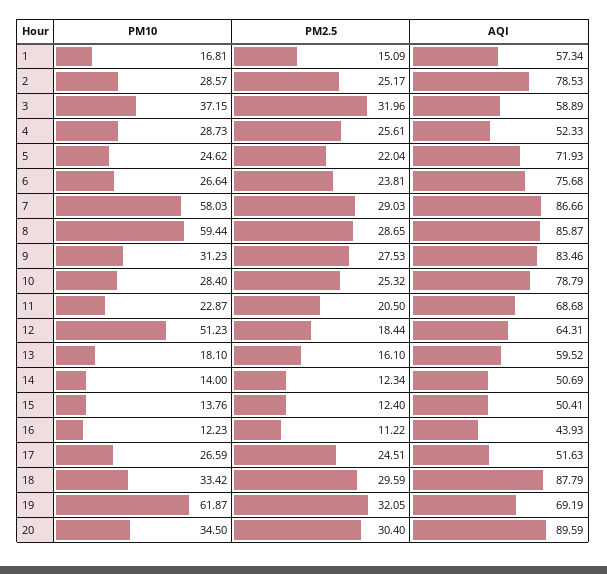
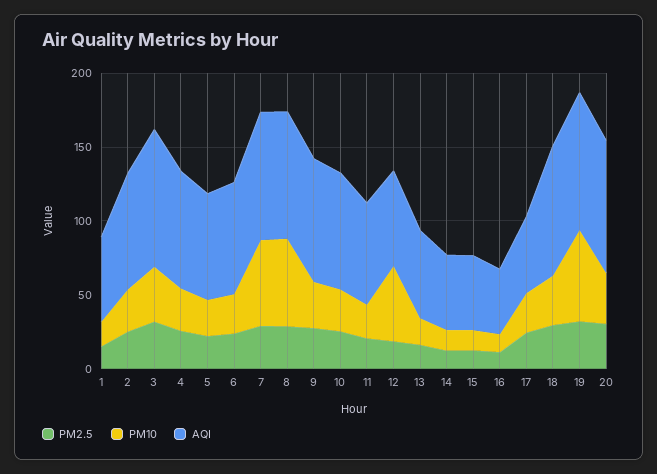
  {
    "PM10": {
      "1": 16.81,
      "2": 28.57,
      "3": 37.15,
      "4": 28.73,
      "5": 24.62,
      "6": 26.64,
      "7": 58.03,
      "8": 59.44,
      "9": 31.23,
      "10": 28.4,
      "11": 22.87,
      "12": 51.23,
      "13": 18.1,
      "14": 14,
      "15": 13.76,
      "16": 12.23,
      "17": 26.59,
      "18": 33.42,
      "19": 61.87,
      "20": 34.5
    },
    "PM2.5": {
      "1": 15.09,
      "2": 25.17,
      "3": 31.96,
      "4": 25.61,
      "5": 22.04,
      "6": 23.81,
      "7": 29.03,
      "8": 28.65,
      "9": 27.53,
      "10": 25.32,
      "11": 20.5,
      "12": 18.44,
      "13": 16.1,
      "14": 12.34,
      "15": 12.4,
      "16": 11.22,
      "17": 24.51,
      "18": 29.59,
      "19": 32.05,
      "20": 30.4
    },
    "AQI": {
      "1": 57.34,
      "2": 78.53,
-     "3": 58.89,
+     "3": 90,
-     "4": 52.33,
+     "4": 80,
      "5": 71.93,
      "6": 75.68,
      "7": 86.66,
      "8": 85.87,
      "9": 83.46,
      "10": 78.79,
      "11": 68.68,
      "12": 64.31,
      "13": 59.52,
      "14": 50.69,
      "15": 50.41,
      "16": 43.93,
      "17": 51.63,
      "18": 87.79,
-     "19": 69.19,
+     "19": 90,
      "20": 89.59
    }
  }

